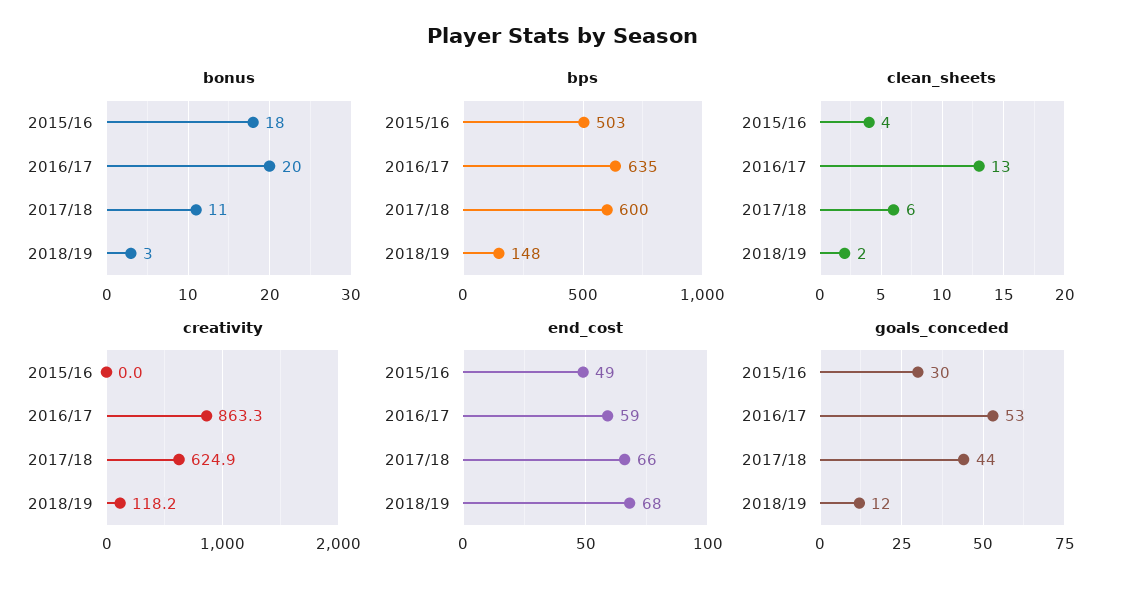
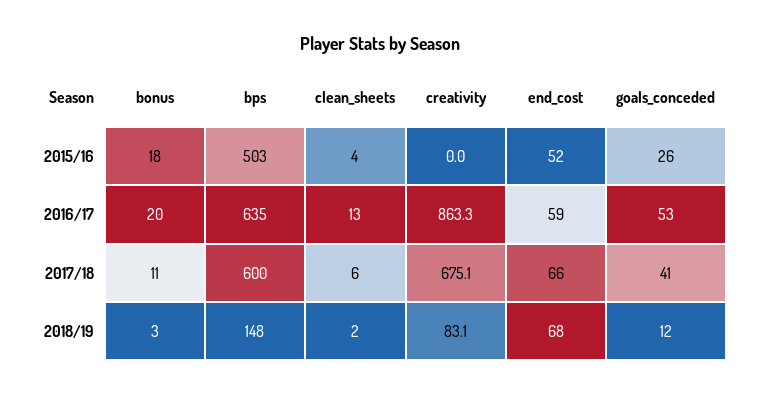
  {
    "bonus": {
      "2015/16": 18,
      "2016/17": 20,
      "2017/18": 11,
      "2018/19": 3
    },
    "bps": {
      "2015/16": 503,
      "2016/17": 635,
      "2017/18": 600,
      "2018/19": 148
    },
    "clean_sheets": {
      "2015/16": 4,
      "2016/17": 13,
      "2017/18": 6,
      "2018/19": 2
    },
    "creativity": {
      "2015/16": 0,
      "2016/17": 863.3,
-     "2017/18": 624.9,
+     "2017/18": 675.1,
-     "2018/19": 118.2
+     "2018/19": 83.1
    },
    "end_cost": {
-     "2015/16": 49,
+     "2015/16": 52,
      "2016/17": 59,
      "2017/18": 66,
      "2018/19": 68
    },
    "goals_conceded": {
-     "2015/16": 30,
+     "2015/16": 26,
      "2016/17": 53,
-     "2017/18": 44,
+     "2017/18": 41,
      "2018/19": 12
    }
  }

